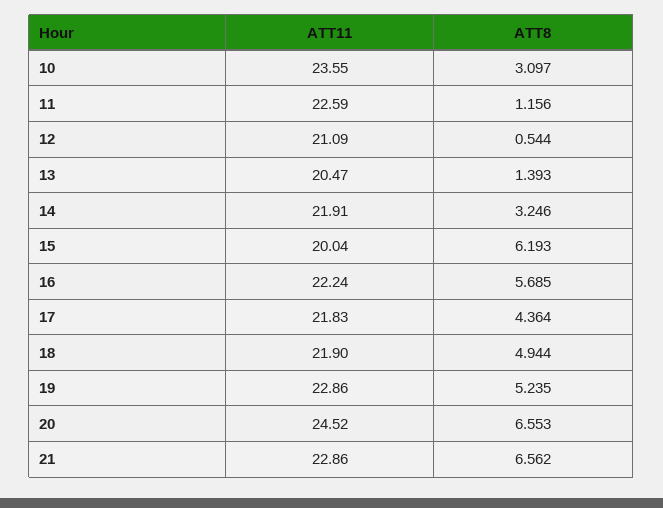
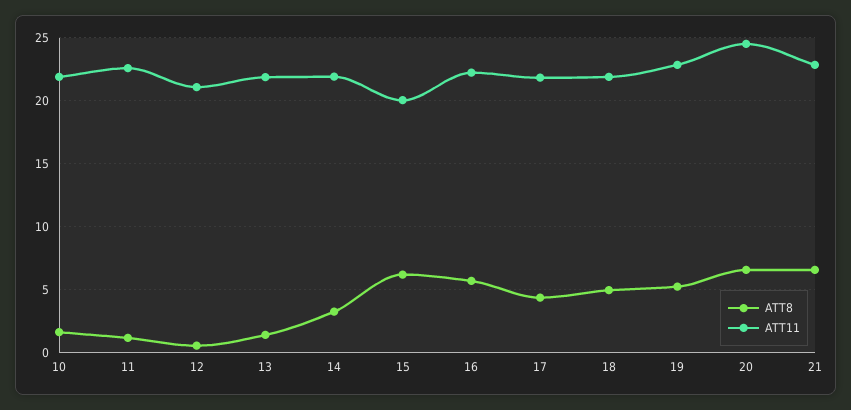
  {
    "ATT11": {
-     "10": 23.55,
+     "10": 22,
      "11": 22.59,
      "12": 21.09,
-     "13": 20.47,
+     "13": 22,
      "14": 21.91,
      "15": 20.04,
      "16": 22.24,
      "17": 21.83,
      "18": 21.9,
      "19": 22.86,
      "20": 24.52,
      "21": 22.86
    },
    "ATT8": {
-     "10": 3.097,
+     "10": 1.5,
      "11": 1.156,
      "12": 0.544,
      "13": 1.393,
      "14": 3.246,
      "15": 6.193,
      "16": 5.685,
      "17": 4.364,
      "18": 4.944,
      "19": 5.235,
      "20": 6.553,
      "21": 6.562
    }
  }

